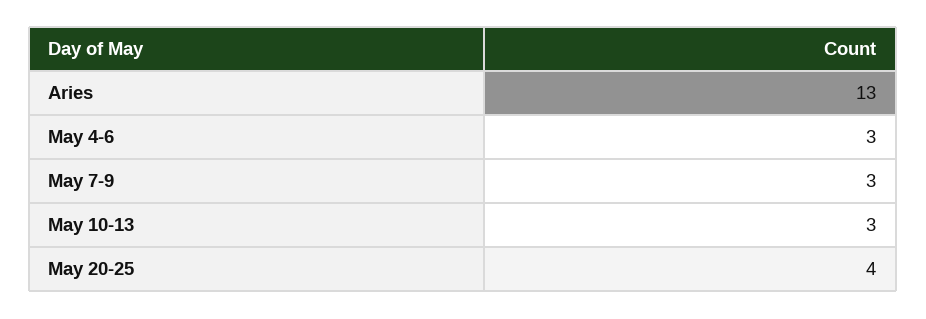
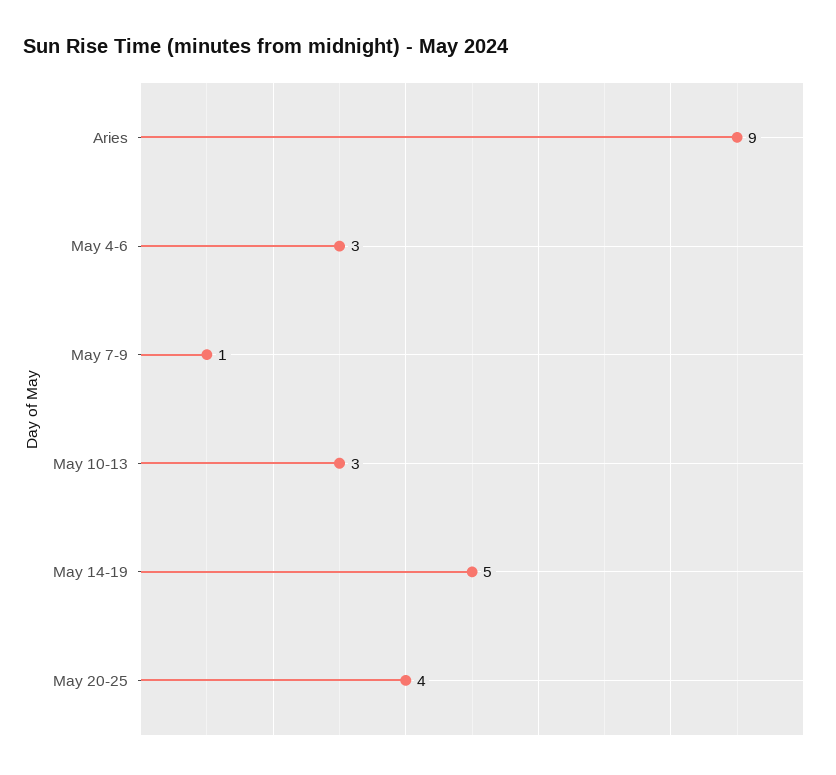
  {
-   "Aries": 13,
+   "Aries": 9,
    "May 4-6": 3,
-   "May 7-9": 3,
+   "May 7-9": 1,
    "May 10-13": 3,
-   "May 20-25": 4
+   "May 20-25": 4,
+   "May 14-19": 5
  }

